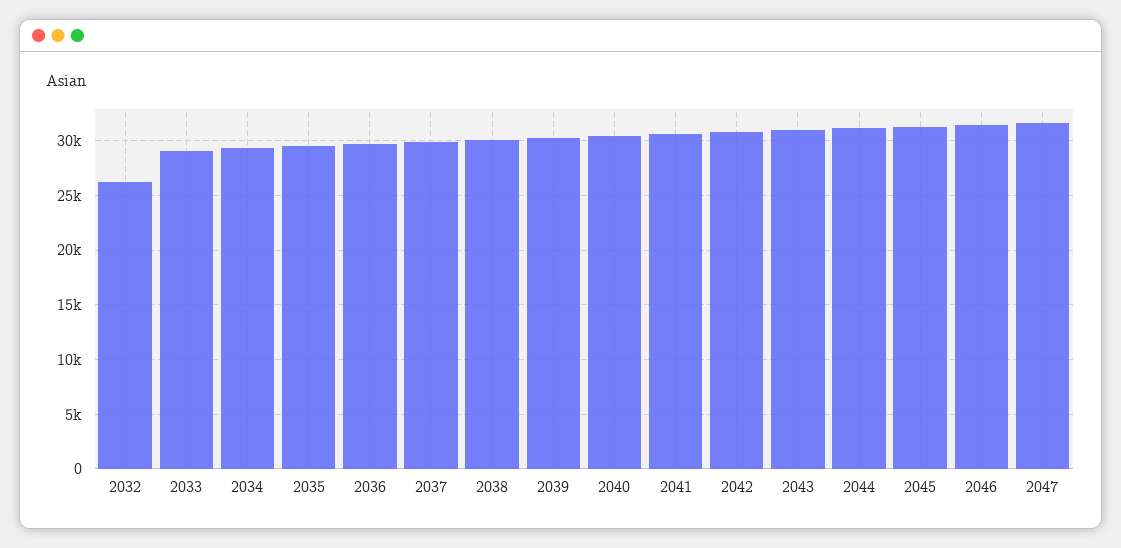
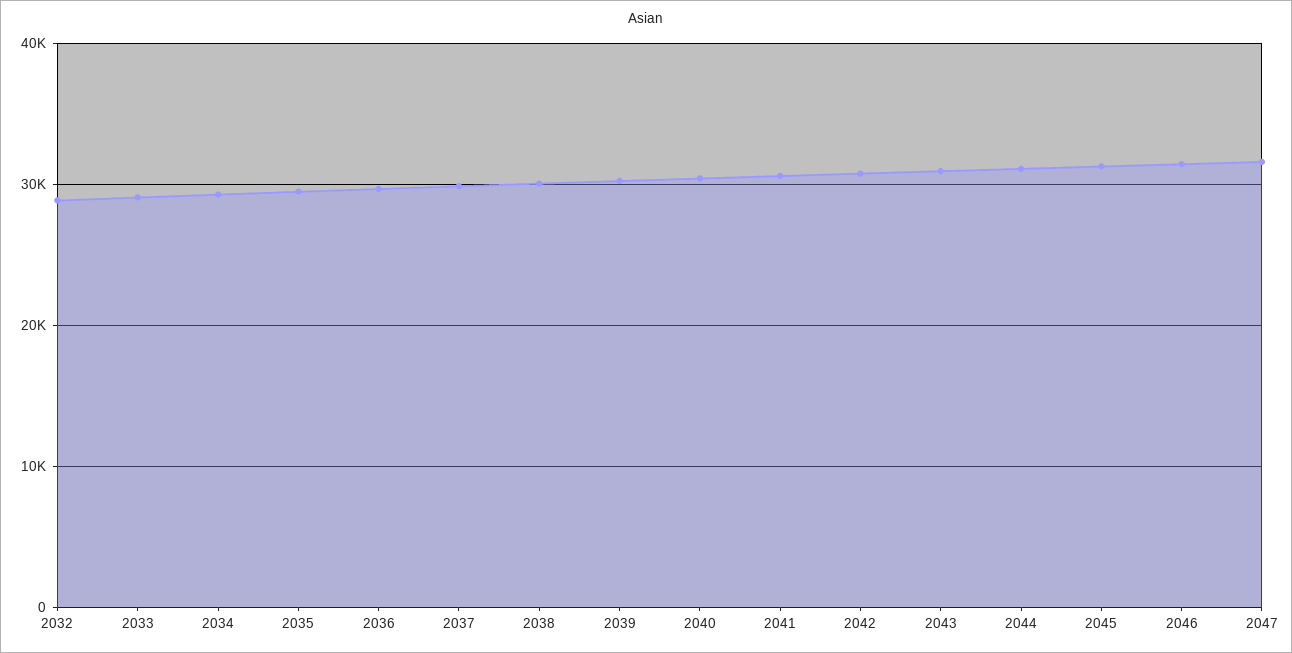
  {
-   "2032": 26000,
+   "2032": 29000,
    "2033": 29000,
    "2034": 29000,
    "2035": 29000,
    "2036": 30000,
    "2037": 30000,
    "2038": 30000,
    "2039": 30000,
    "2040": 30000,
    "2041": 31000,
    "2042": 31000,
    "2043": 31000,
    "2044": 31000,
    "2045": 31000,
    "2046": 31000,
    "2047": 32000
  }

